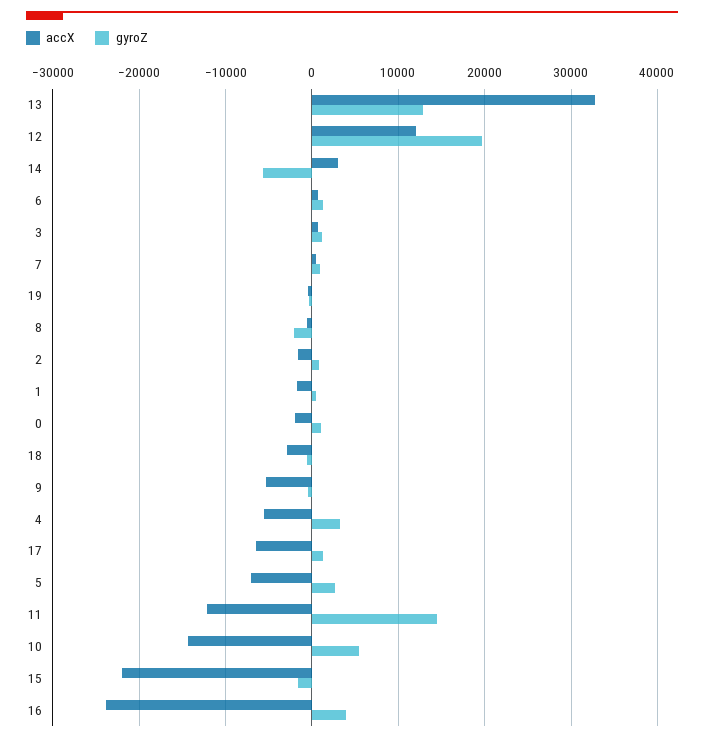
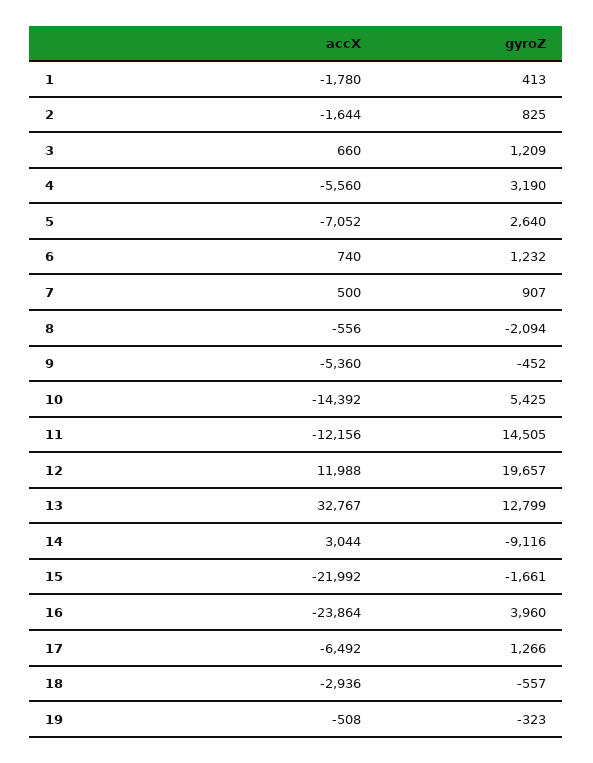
  {
    "accX": {
      "13": 32767,
      "12": 11988,
      "14": 3044,
      "6": 740,
      "3": 660,
      "7": 500,
      "19": -508,
      "8": -556,
      "2": -1644,
      "1": -1780,
-     "0": -2000,
      "18": -2936,
      "9": -5360,
      "4": -5560,
      "17": -6492,
      "5": -7052,
      "11": -12156,
      "10": -14392,
      "15": -21992,
      "16": -23864
    },
    "gyroZ": {
      "13": 12799,
      "12": 19657,
-     "14": -6000,
+     "14": -9116,
      "6": 1232,
      "3": 1209,
      "7": 907,
      "19": -323,
      "8": -2094,
      "2": 825,
      "1": 413,
-     "0": 1000,
      "18": -557,
      "9": -452,
      "4": 3190,
      "17": 1266,
      "5": 2640,
      "11": 14505,
      "10": 5425,
      "15": -1661,
      "16": 3960
    }
  }

